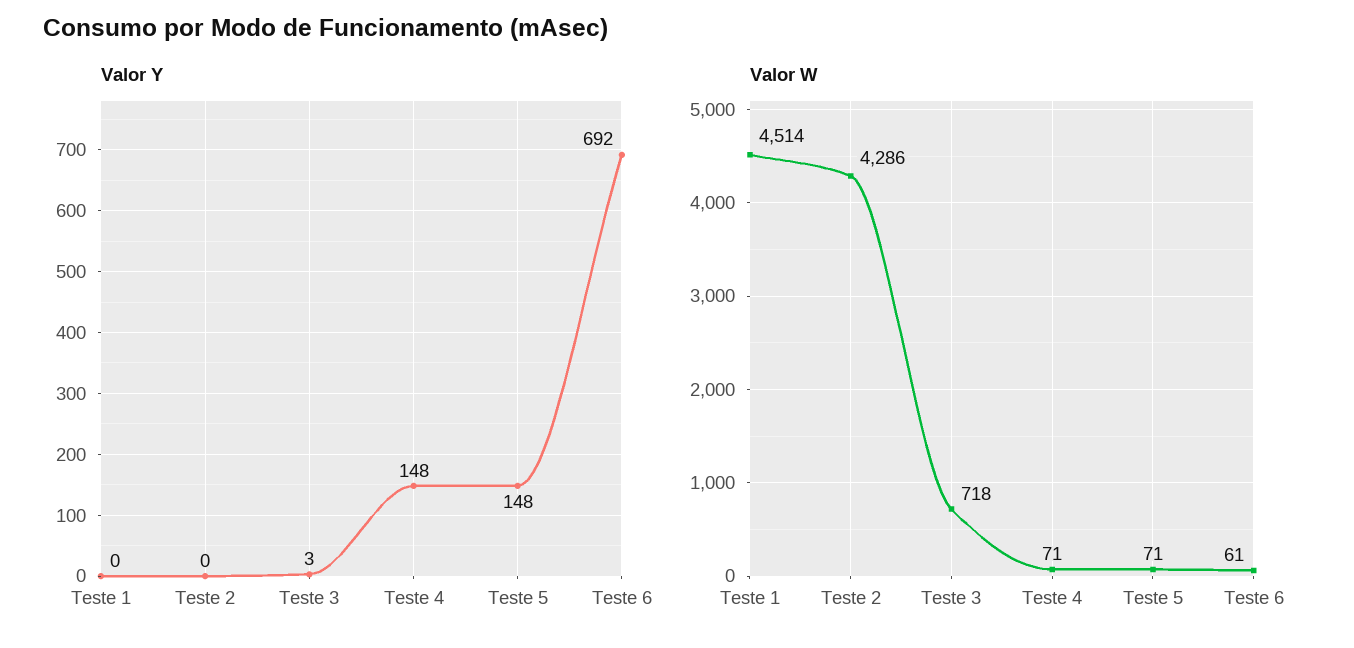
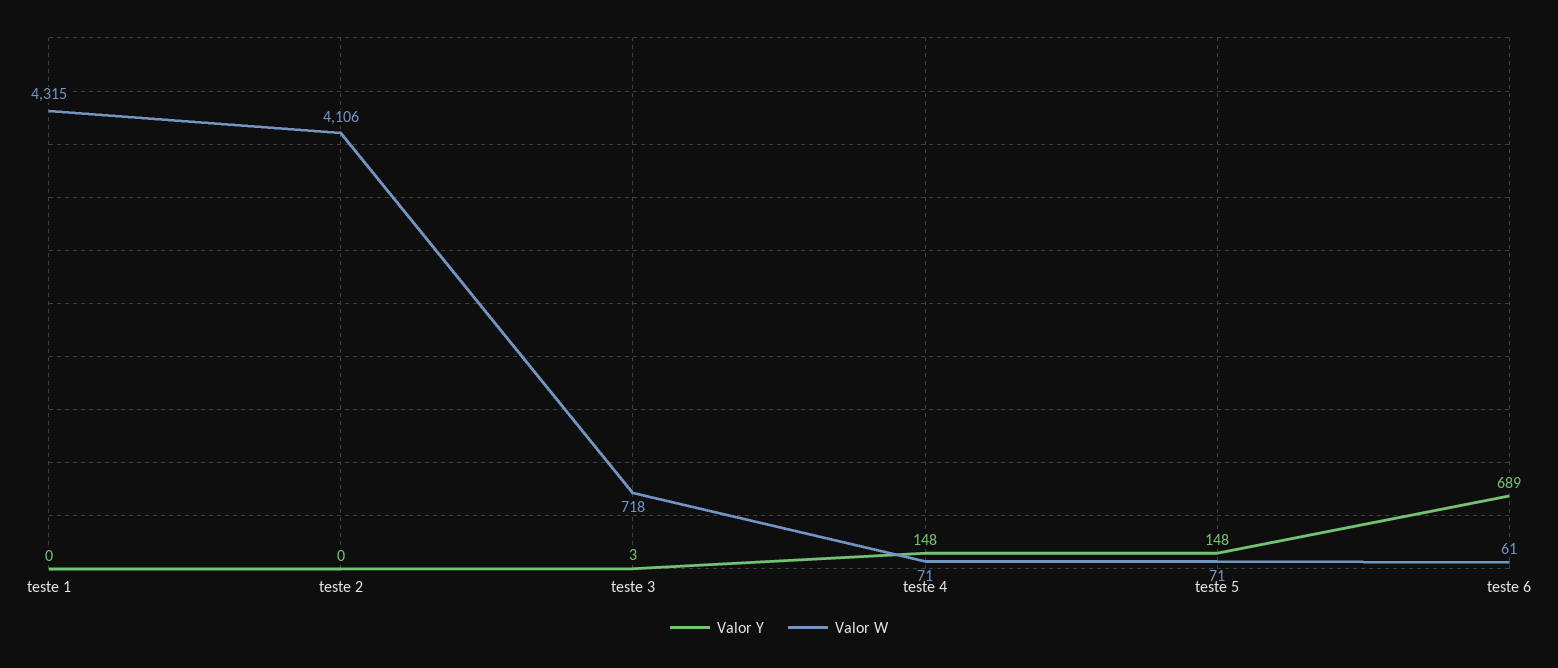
  {
    "Valor Y": {
      "Teste 1": 0,
      "Teste 2": 0,
      "Teste 3": 3,
      "Teste 4": 148,
      "Teste 5": 148,
-     "Teste 6": 692
+     "Teste 6": 689
    },
    "Valor W": {
-     "Teste 1": 4514,
+     "Teste 1": 4315,
-     "Teste 2": 4286,
+     "Teste 2": 4106,
      "Teste 3": 718,
      "Teste 4": 71,
      "Teste 5": 71,
      "Teste 6": 61
    }
  }

